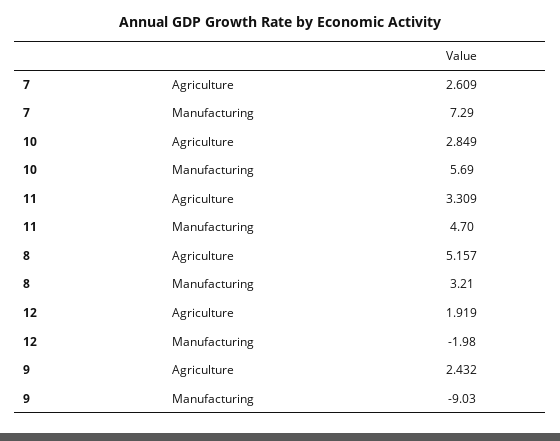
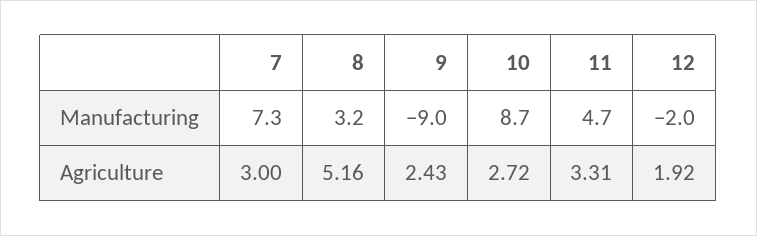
  {
    "7": {
-     "Agriculture": 2.609,
+     "Agriculture": 3,
      "Manufacturing": 7.29
    },
    "10": {
-     "Agriculture": 2.849,
+     "Agriculture": 2.72,
-     "Manufacturing": 5.69
+     "Manufacturing": 8.7
    },
    "11": {
      "Agriculture": 3.309,
      "Manufacturing": 4.7
    },
    "8": {
      "Agriculture": 5.157,
      "Manufacturing": 3.21
    },
    "12": {
      "Agriculture": 1.919,
      "Manufacturing": -1.98
    },
    "9": {
      "Agriculture": 2.432,
      "Manufacturing": -9.03
    }
  }

